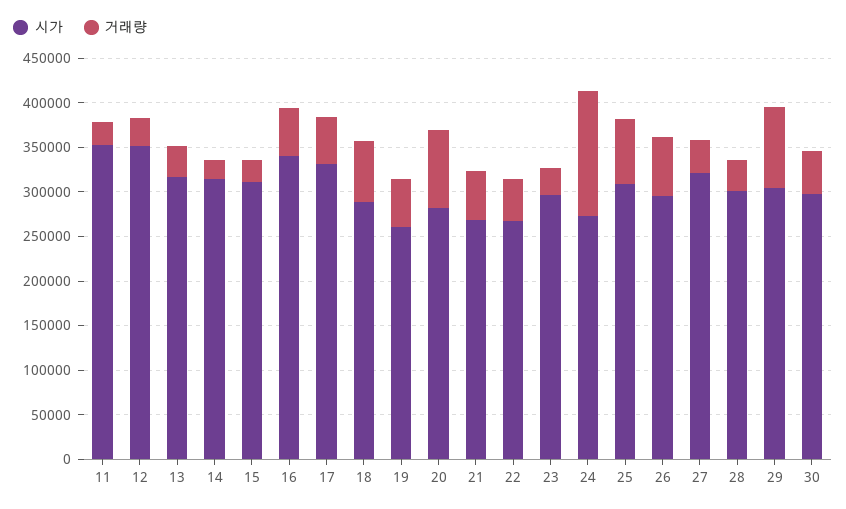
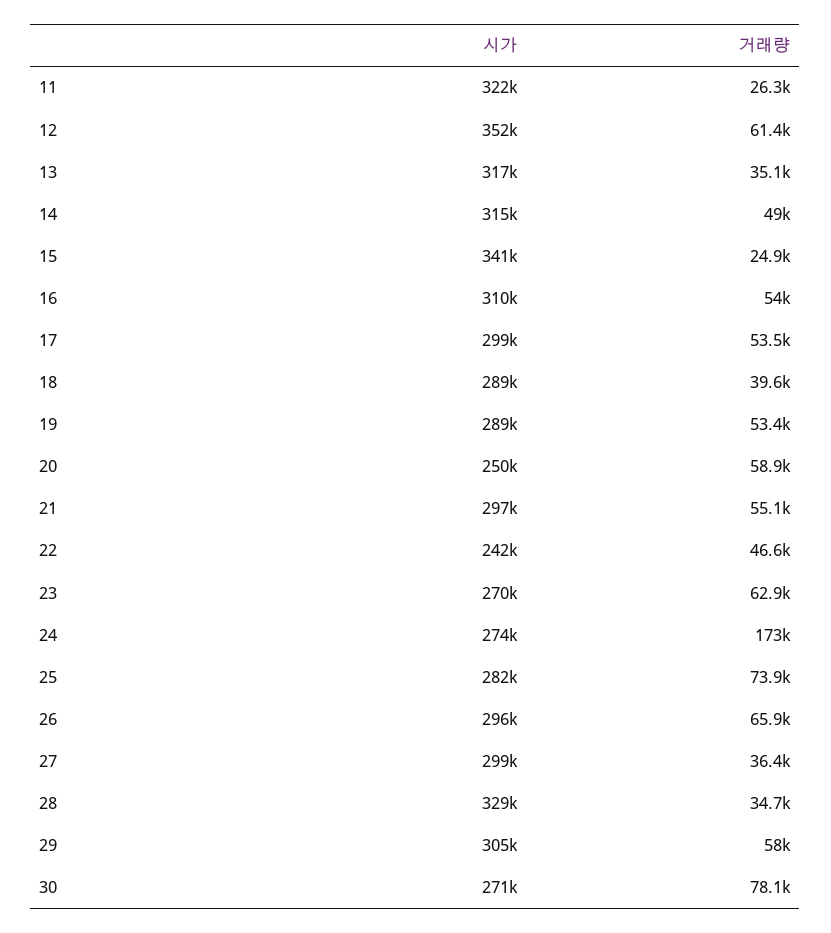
  {
    "시가": {
-     "11": 350000,
+     "11": 322000,
      "12": 352000,
      "13": 317000,
      "14": 315000,
-     "15": 310000,
+     "15": 341000,
-     "16": 340000,
+     "16": 310000,
-     "17": 330000,
+     "17": 299000,
      "18": 289000,
-     "19": 260000,
+     "19": 289000,
-     "20": 280000,
+     "20": 250000,
-     "21": 270000,
+     "21": 297000,
-     "22": 270000,
+     "22": 242000,
-     "23": 300000,
+     "23": 270000,
      "24": 274000,
-     "25": 310000,
+     "25": 282000,
      "26": 296000,
-     "27": 320000,
+     "27": 299000,
-     "28": 300000,
+     "28": 329000,
      "29": 305000,
-     "30": 300000
+     "30": 271000
    },
    "거래량": {
      "11": 26300,
-     "12": 30000,
+     "12": 61400,
      "13": 35100,
-     "14": 20000,
+     "14": 49000,
      "15": 24900,
      "16": 54000,
      "17": 53500,
-     "18": 70000,
+     "18": 39600,
      "19": 53400,
-     "20": 90000,
+     "20": 58900,
      "21": 55100,
      "22": 46600,
-     "23": 30000,
+     "23": 62900,
-     "24": 140000,
+     "24": 173000,
      "25": 73900,
      "26": 65900,
      "27": 36400,
      "28": 34700,
-     "29": 90000,
+     "29": 58000,
-     "30": 50000
+     "30": 78100
    }
  }

